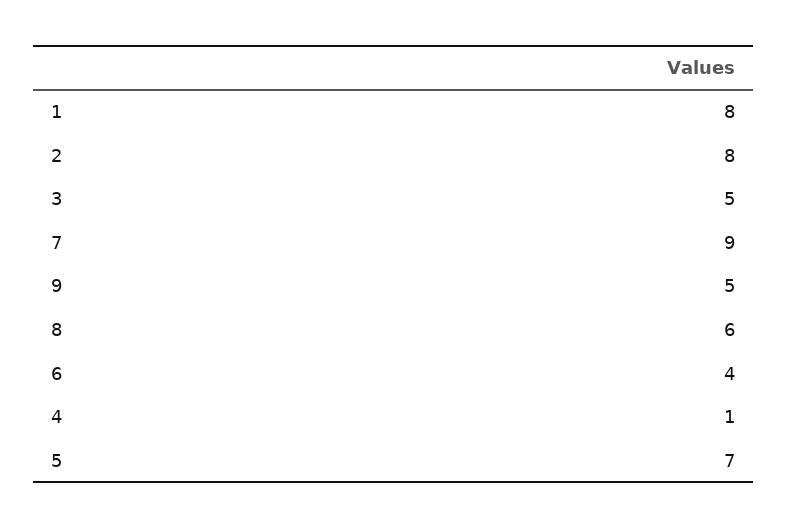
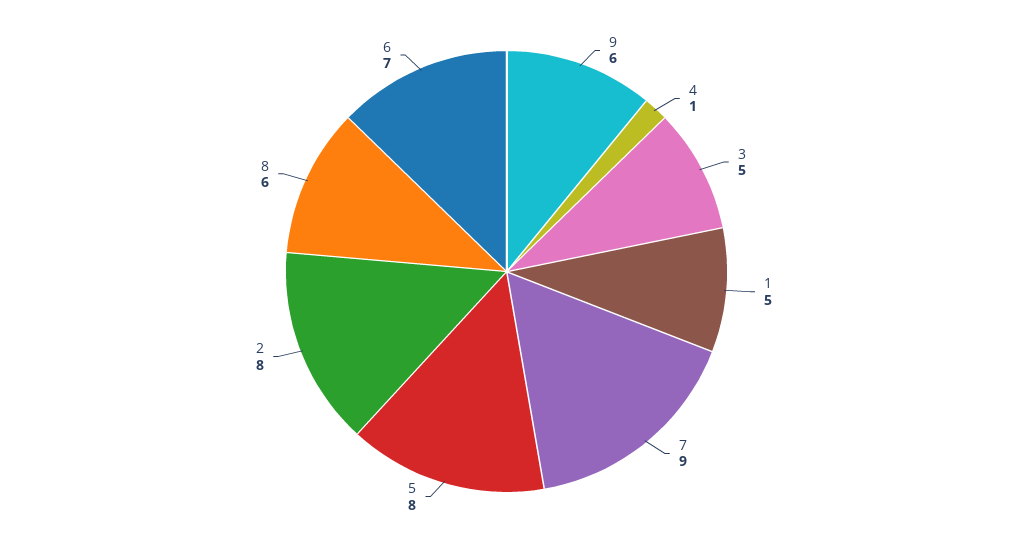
  {
-   "1": 8,
+   "1": 5,
    "2": 8,
    "3": 5,
    "7": 9,
-   "9": 5,
+   "9": 6,
    "8": 6,
-   "6": 4,
+   "6": 7,
    "4": 1,
-   "5": 7
+   "5": 8
  }

